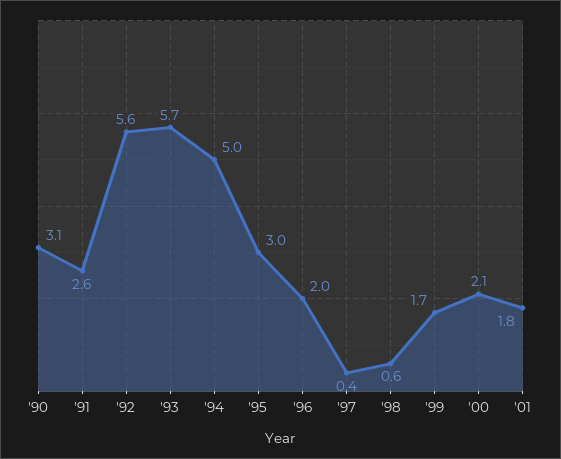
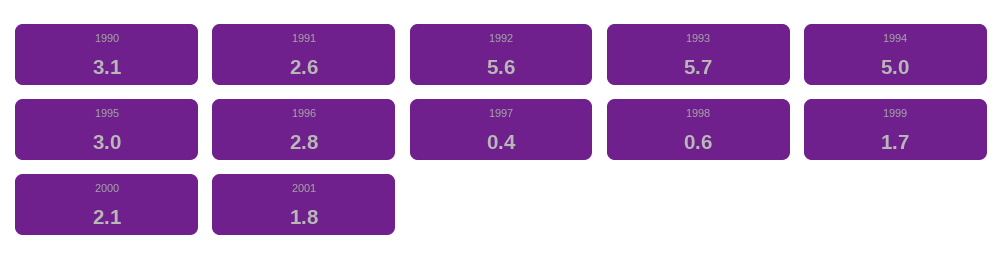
  {
    "'90": 3.1,
    "'91": 2.6,
    "'92": 5.6,
    "'93": 5.7,
    "'94": 5,
    "'95": 3,
-   "'96": 2,
+   "'96": 2.8,
    "'97": 0.4,
    "'98": 0.6,
    "'99": 1.7,
    "'00": 2.1,
    "'01": 1.8
  }

